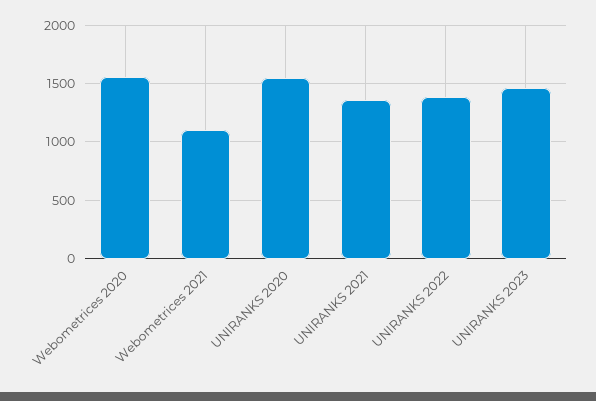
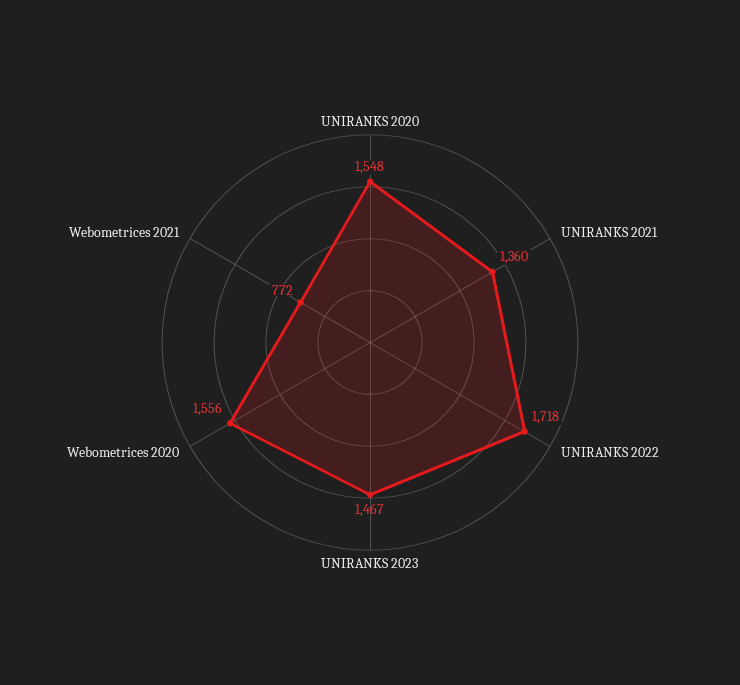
  {
    "Webometrices 2020": 1556,
-   "Webometrices 2021": 1100,
+   "Webometrices 2021": 772,
    "UNIRANKS 2020": 1548,
    "UNIRANKS 2021": 1360,
-   "UNIRANKS 2022": 1400,
+   "UNIRANKS 2022": 1718,
    "UNIRANKS 2023": 1467
  }

